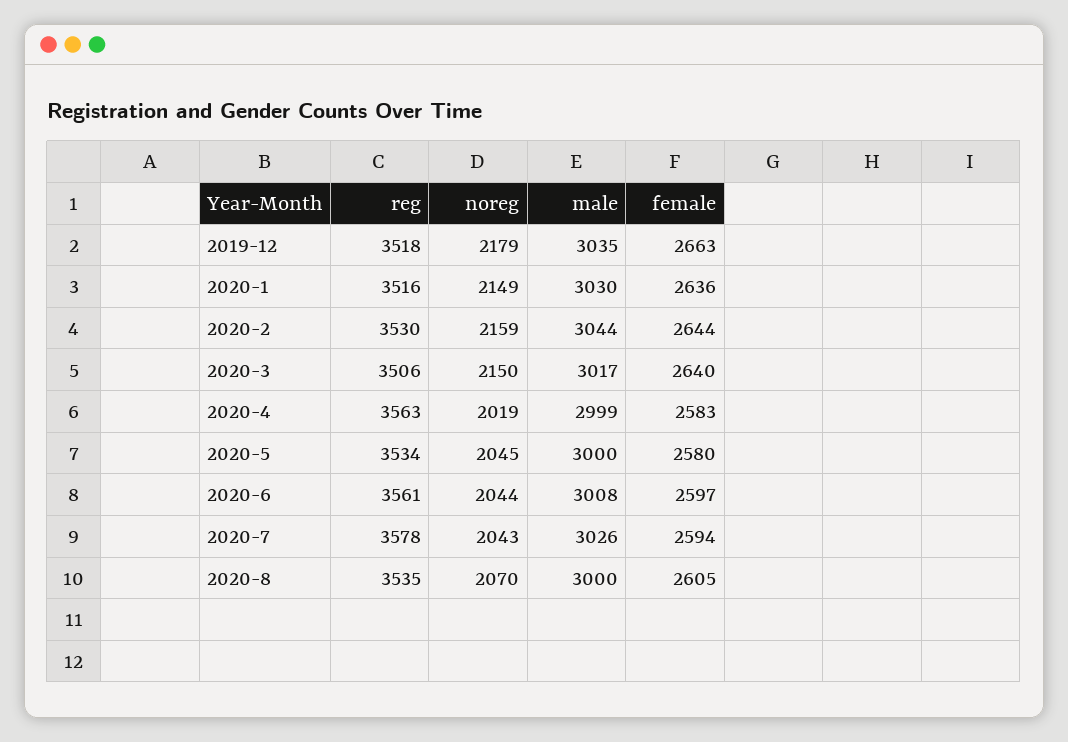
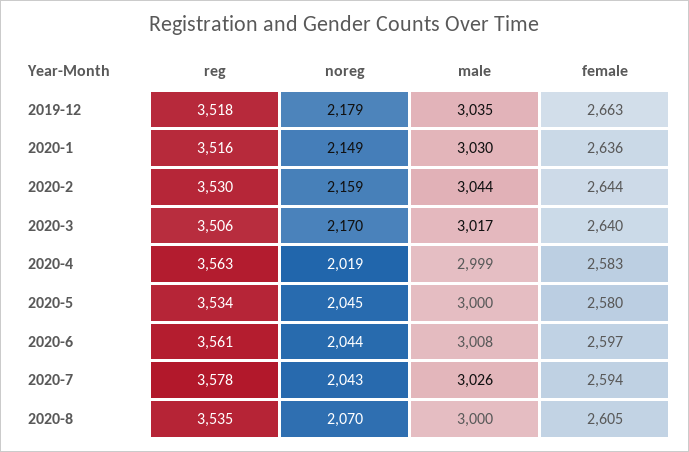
  {
    "reg": {
      "2019-12": 3518,
      "2020-1": 3516,
      "2020-2": 3530,
      "2020-3": 3506,
      "2020-4": 3563,
      "2020-5": 3534,
      "2020-6": 3561,
      "2020-7": 3578,
      "2020-8": 3535
    },
    "noreg": {
      "2019-12": 2179,
      "2020-1": 2149,
      "2020-2": 2159,
-     "2020-3": 2150,
+     "2020-3": 2170,
      "2020-4": 2019,
      "2020-5": 2045,
      "2020-6": 2044,
      "2020-7": 2043,
      "2020-8": 2070
    },
    "male": {
      "2019-12": 3035,
      "2020-1": 3030,
      "2020-2": 3044,
      "2020-3": 3017,
      "2020-4": 2999,
      "2020-5": 3000,
      "2020-6": 3008,
      "2020-7": 3026,
      "2020-8": 3000
    },
    "female": {
      "2019-12": 2663,
      "2020-1": 2636,
      "2020-2": 2644,
      "2020-3": 2640,
      "2020-4": 2583,
      "2020-5": 2580,
      "2020-6": 2597,
      "2020-7": 2594,
      "2020-8": 2605
    }
  }

